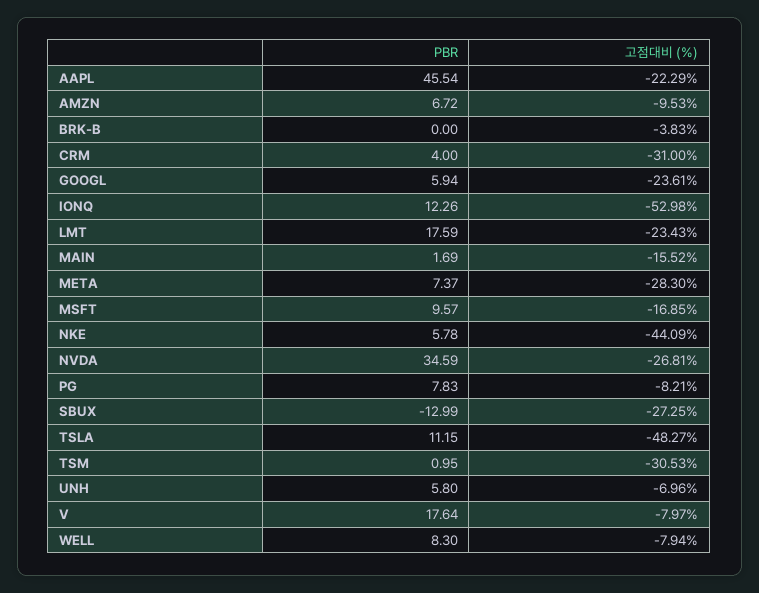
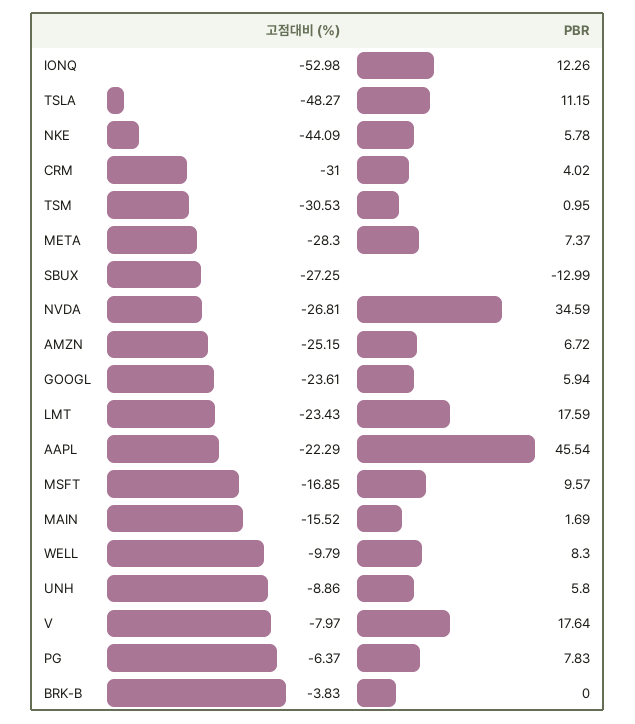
  {
    "PBR": {
      "AAPL": 45.54,
      "AMZN": 6.72,
      "BRK-B": 0,
-     "CRM": 4,
+     "CRM": 4.02,
      "GOOGL": 5.94,
      "IONQ": 12.26,
      "LMT": 17.59,
      "MAIN": 1.69,
      "META": 7.37,
      "MSFT": 9.57,
      "NKE": 5.78,
      "NVDA": 34.59,
      "PG": 7.83,
      "SBUX": -12.99,
      "TSLA": 11.15,
      "TSM": 0.95,
      "UNH": 5.8,
      "V": 17.64,
      "WELL": 8.3
    },
    "고점대비 (%)": {
      "AAPL": -22.29,
-     "AMZN": -9.53,
+     "AMZN": -25.15,
      "BRK-B": -3.83,
      "CRM": -31,
      "GOOGL": -23.61,
      "IONQ": -52.98,
      "LMT": -23.43,
      "MAIN": -15.52,
      "META": -28.3,
      "MSFT": -16.85,
      "NKE": -44.09,
      "NVDA": -26.81,
-     "PG": -8.21,
+     "PG": -6.37,
      "SBUX": -27.25,
      "TSLA": -48.27,
      "TSM": -30.53,
-     "UNH": -6.96,
+     "UNH": -8.86,
      "V": -7.97,
-     "WELL": -7.94
+     "WELL": -9.79
    }
  }

